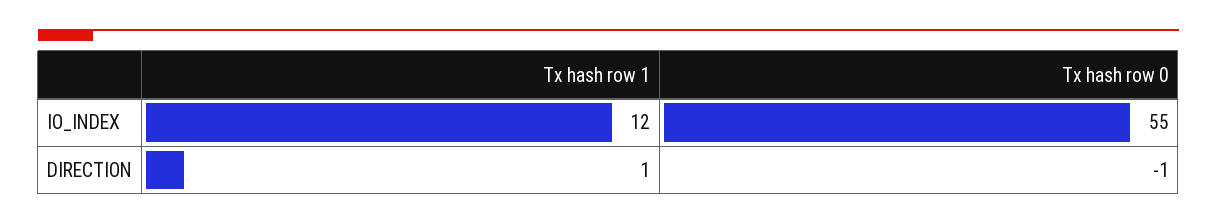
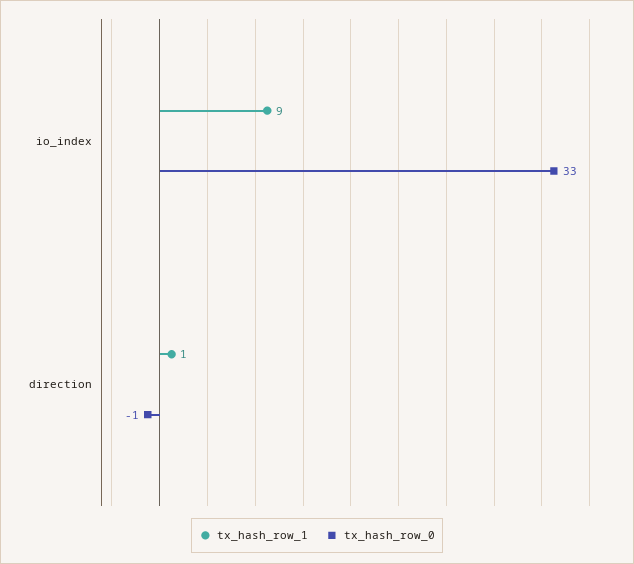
  {
    "Tx hash row 1": {
-     "IO_INDEX": 12,
+     "IO_INDEX": 9,
      "DIRECTION": 1
    },
    "Tx hash row 0": {
-     "IO_INDEX": 55,
+     "IO_INDEX": 33,
      "DIRECTION": -1
    }
  }

